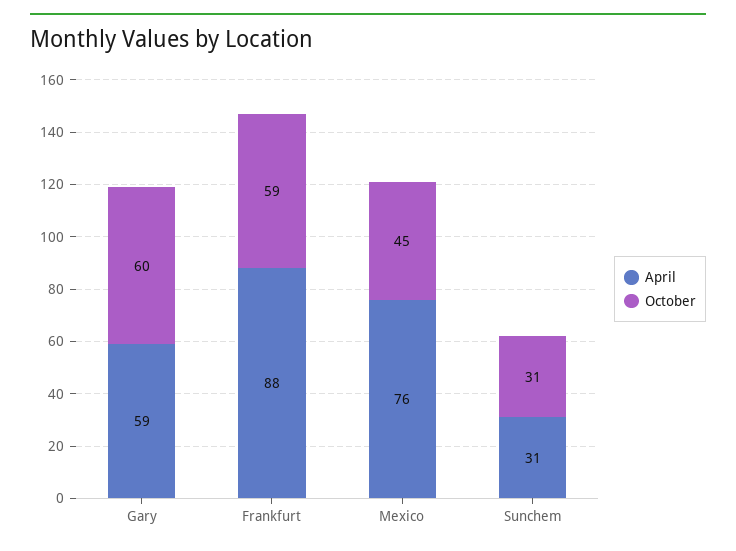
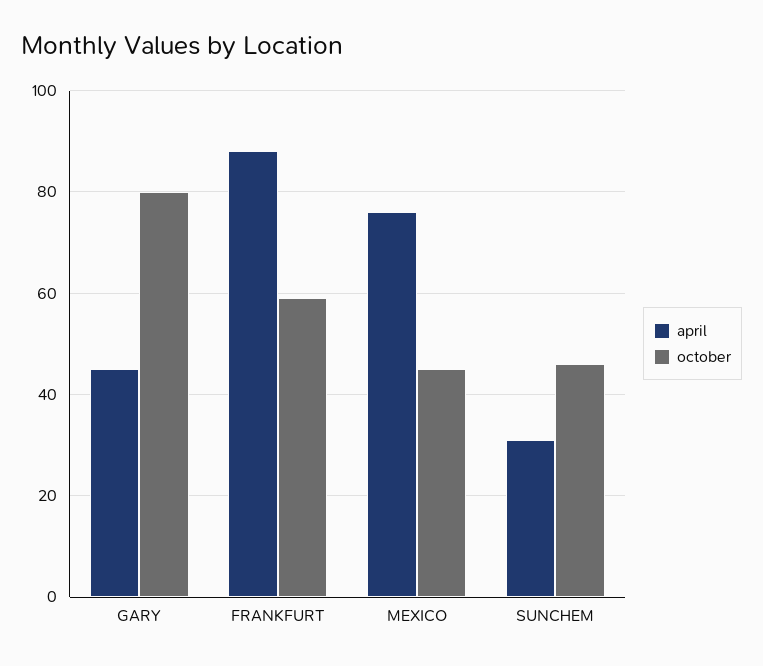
  {
    "April": {
-     "Gary": 59,
+     "Gary": 45,
      "Frankfurt": 88,
      "Mexico": 76,
      "Sunchem": 31
    },
    "October": {
-     "Gary": 60,
+     "Gary": 80,
      "Frankfurt": 59,
      "Mexico": 45,
-     "Sunchem": 31
+     "Sunchem": 45
    }
  }

